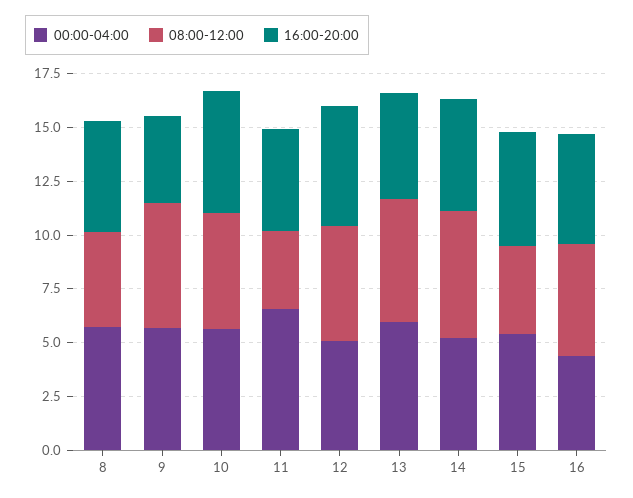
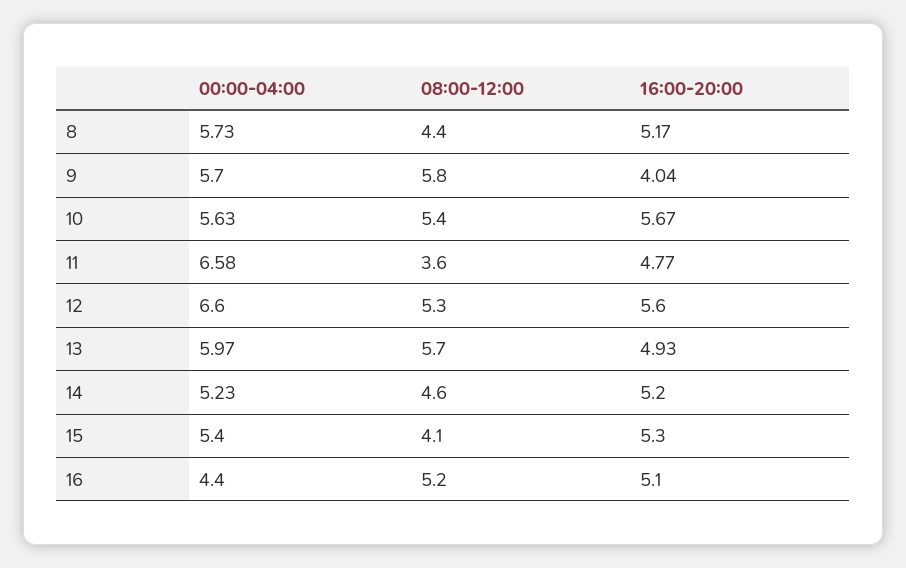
  {
    "00:00-04:00": {
      "8": 5.73,
      "9": 5.7,
      "10": 5.63,
      "11": 6.58,
-     "12": 5,
+     "12": 6.6,
      "13": 5.97,
      "14": 5.23,
      "15": 5.4,
      "16": 4.4
    },
    "08:00-12:00": {
      "8": 4.4,
      "9": 5.8,
      "10": 5.4,
      "11": 3.6,
      "12": 5.3,
      "13": 5.7,
-     "14": 6,
+     "14": 4.6,
      "15": 4.1,
      "16": 5.2
    },
    "16:00-20:00": {
      "8": 5.17,
      "9": 4.04,
      "10": 5.67,
      "11": 4.77,
      "12": 5.6,
      "13": 4.93,
      "14": 5.2,
      "15": 5.3,
      "16": 5.1
    }
  }

